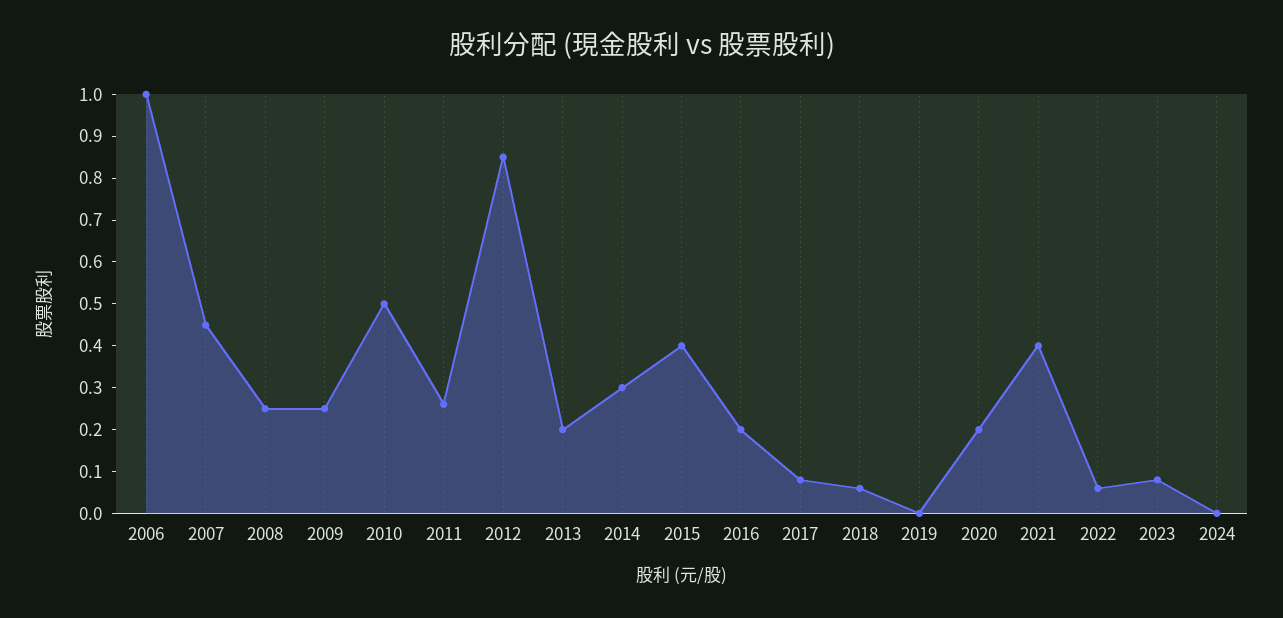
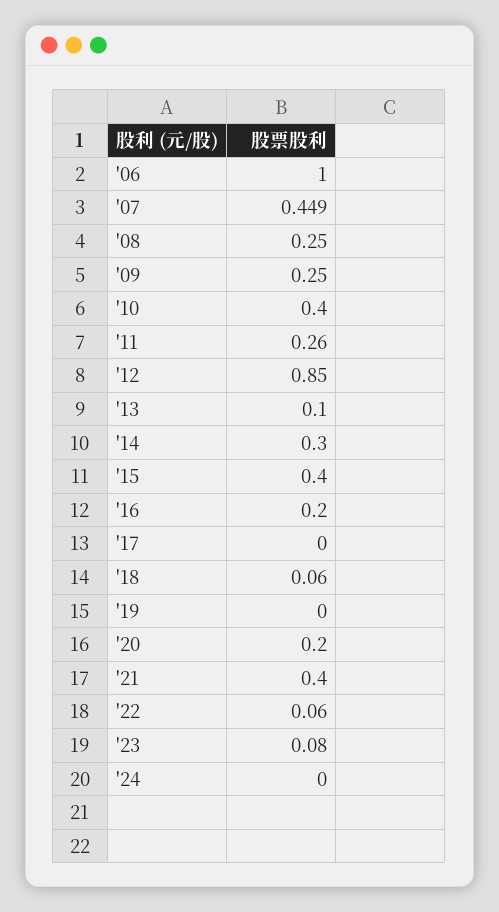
  {
    "2006": 1,
    "2007": 0.449,
    "2008": 0.25,
    "2009": 0.25,
-   "2010": 0.5,
+   "2010": 0.4,
    "2011": 0.26,
    "2012": 0.85,
-   "2013": 0.2,
+   "2013": 0.1,
    "2014": 0.3,
    "2015": 0.4,
    "2016": 0.2,
-   "2017": 0.08,
+   "2017": 0,
    "2018": 0.06,
    "2019": 0,
    "2020": 0.2,
    "2021": 0.4,
    "2022": 0.06,
    "2023": 0.08,
    "2024": 0
  }

